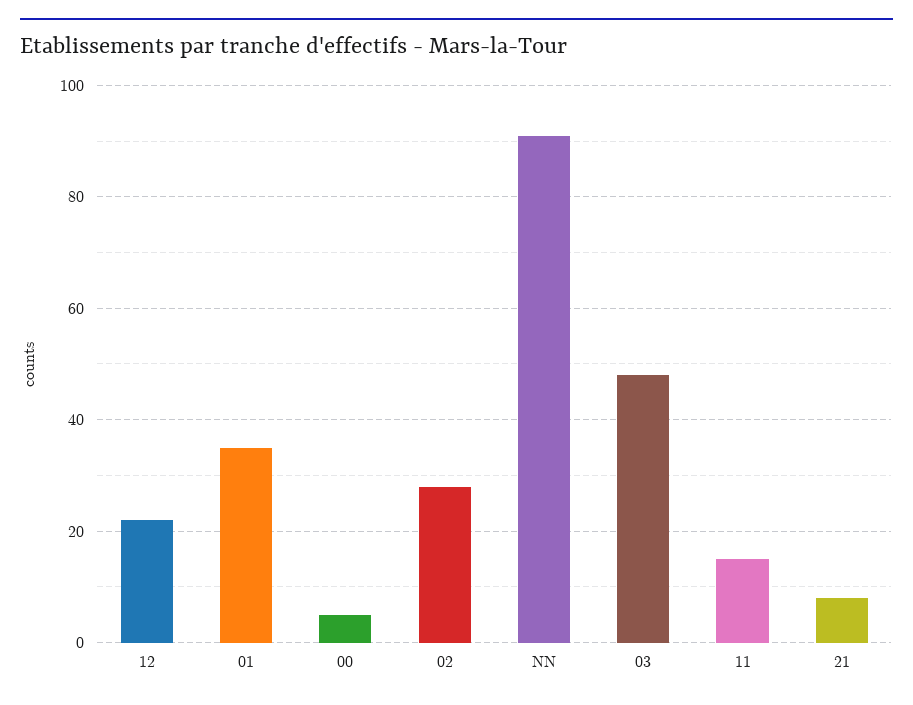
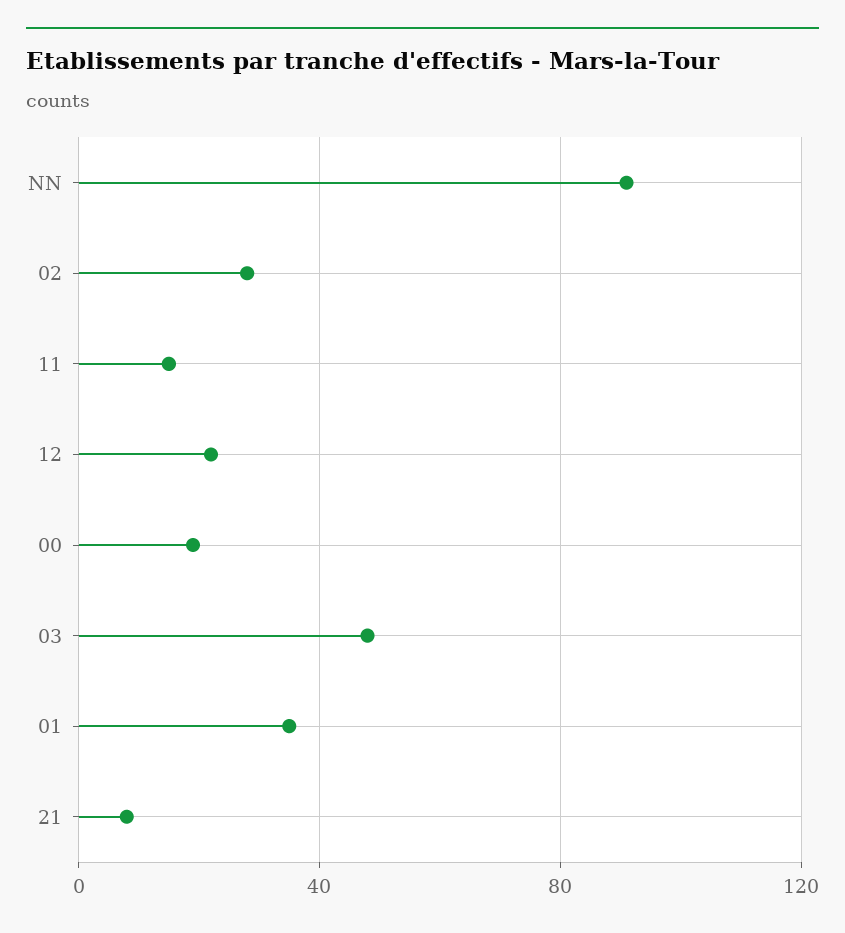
  {
    "12": 20,
    "01": 35,
-   "00": 5,
+   "00": 20,
    "02": 30,
    "NN": 90,
    "03": 50,
    "11": 15,
    "21": 10
  }

